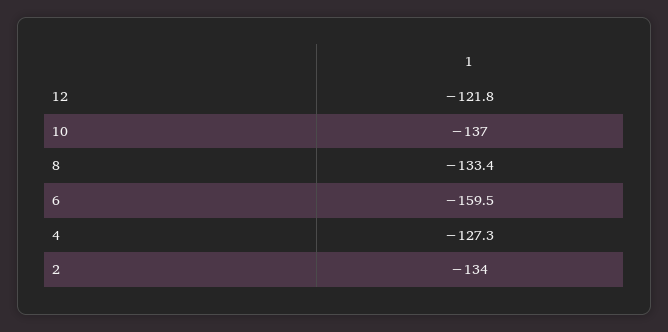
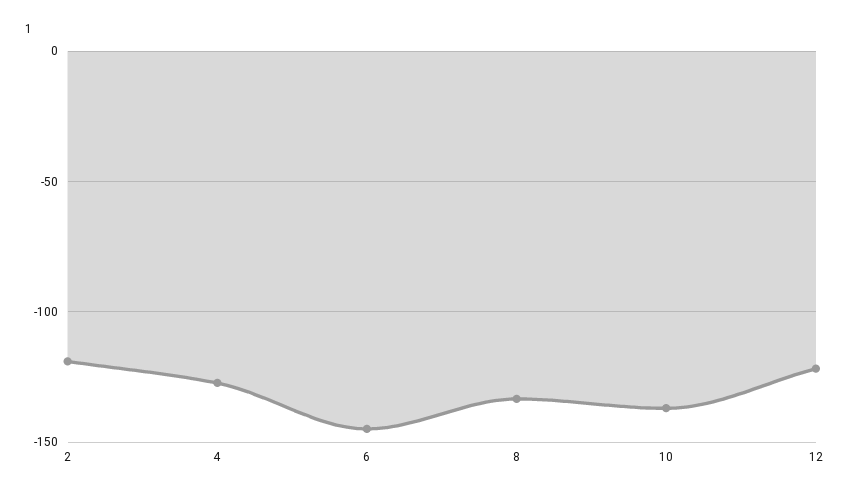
  {
    "12": -121.8,
    "10": -137,
    "8": -133.4,
-   "6": -159.5,
+   "6": -145,
    "4": -127.3,
-   "2": -134
+   "2": -120
  }

